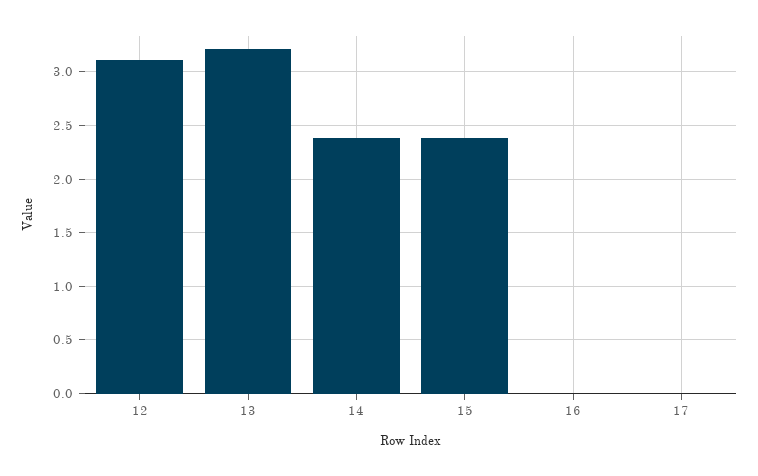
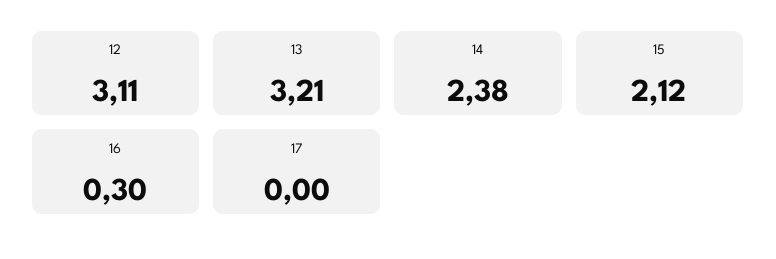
  {
    "12": 3.11,
    "13": 3.21,
    "14": 2.38,
-   "15": 2.4,
+   "15": 2.12,
-   "16": 0,
+   "16": 0.3,
    "17": 0
  }

